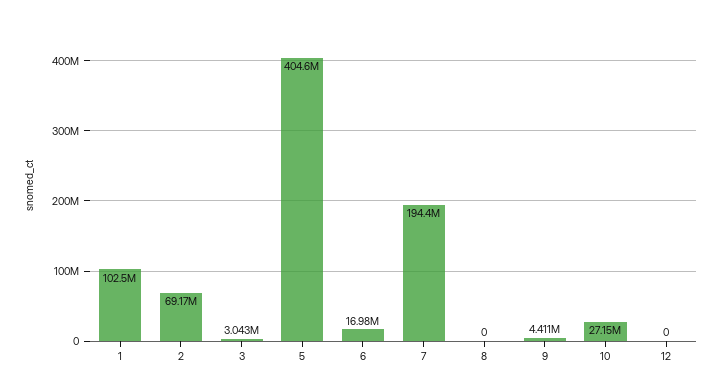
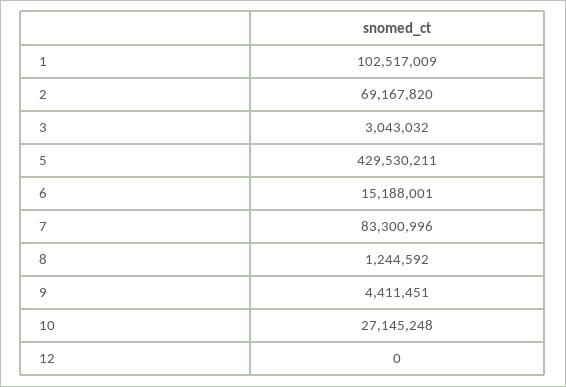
  {
    "1": 102517009,
    "2": 69167820,
    "3": 3043032,
-   "5": 404600000,
+   "5": 429530211,
-   "6": 16980000,
+   "6": 15188001,
-   "7": 194400000,
+   "7": 83300996,
-   "8": 0,
+   "8": 1244592,
    "9": 4411451,
    "10": 27145248,
    "12": 0
  }

